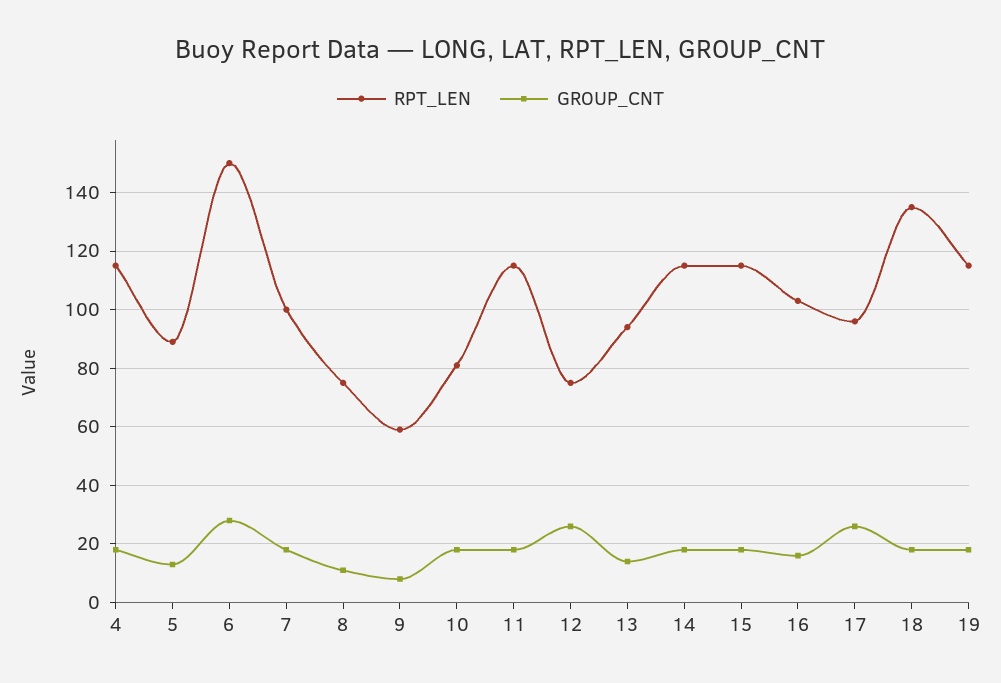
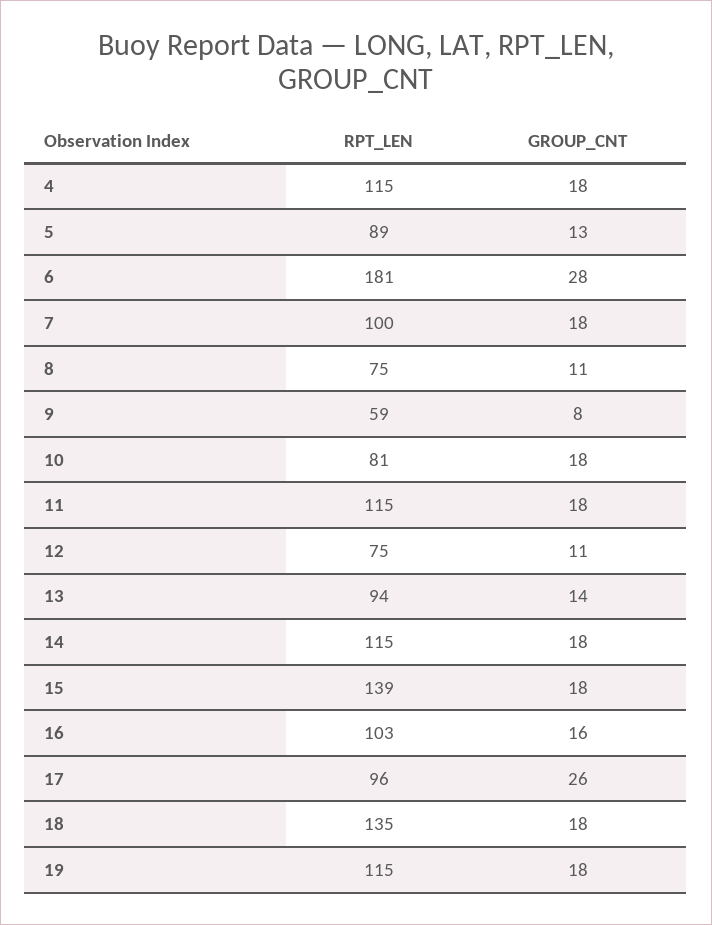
  {
    "RPT_LEN": {
      "4": 115,
      "5": 89,
-     "6": 150,
+     "6": 181,
      "7": 100,
      "8": 75,
      "9": 59,
      "10": 81,
      "11": 115,
      "12": 75,
      "13": 94,
      "14": 115,
-     "15": 115,
+     "15": 139,
      "16": 103,
      "17": 96,
      "18": 135,
      "19": 115
    },
    "GROUP_CNT": {
      "4": 18,
      "5": 13,
      "6": 28,
      "7": 18,
      "8": 11,
      "9": 8,
      "10": 18,
      "11": 18,
-     "12": 25,
+     "12": 11,
      "13": 14,
      "14": 18,
      "15": 18,
      "16": 16,
      "17": 26,
      "18": 18,
      "19": 18
    }
  }

